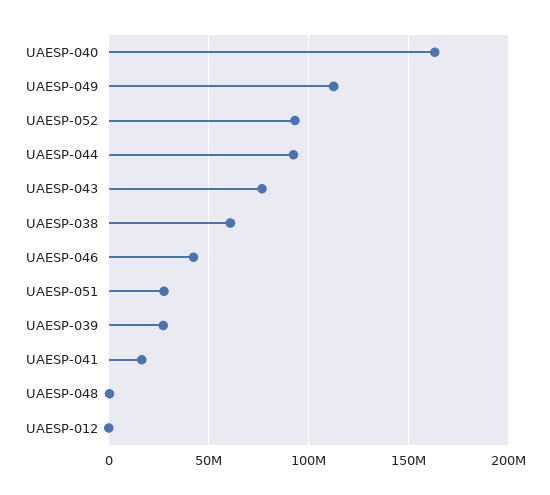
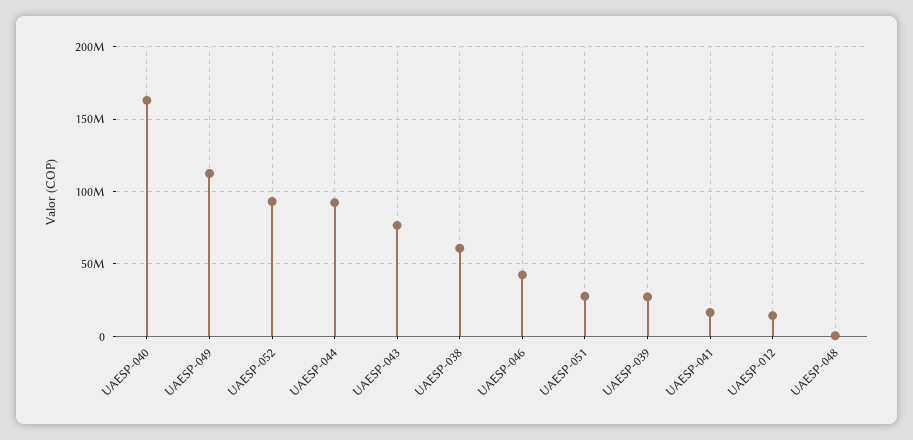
  {
    "UAESP-040": 165000000,
    "UAESP-049": 110000000,
    "UAESP-052": 95000000,
    "UAESP-044": 90000000,
    "UAESP-043": 75000000,
    "UAESP-038": 60000000,
    "UAESP-046": 40000000,
    "UAESP-051": 30000000,
    "UAESP-039": 25000000,
    "UAESP-041": 15000000,
    "UAESP-048": 0,
-   "UAESP-012": 0
+   "UAESP-012": 15000000
  }

